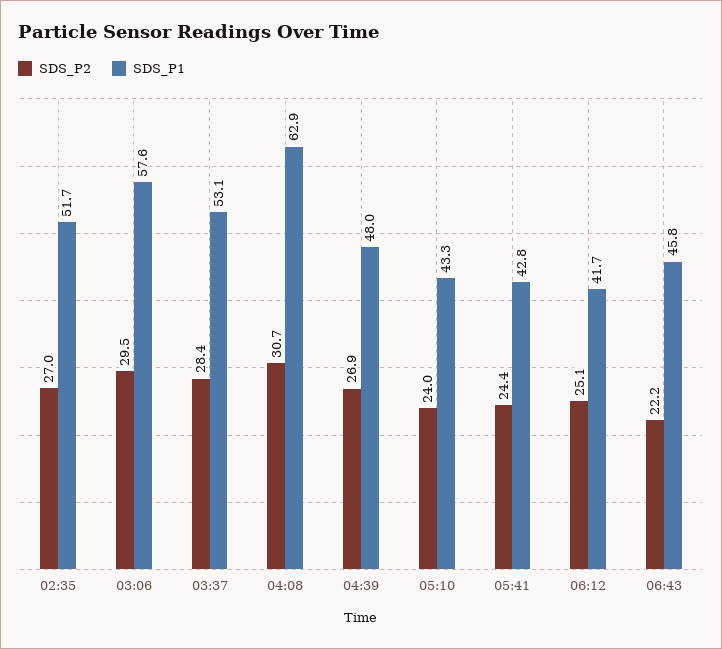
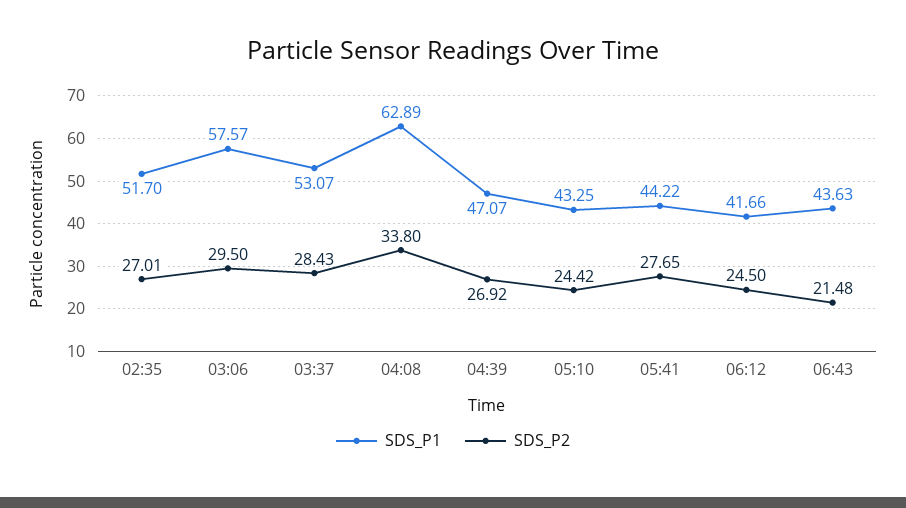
  {
    "SDS_P2": {
      "02:35": 27.01,
      "03:06": 29.5,
      "03:37": 28.43,
-     "04:08": 30.7,
+     "04:08": 33.8,
      "04:39": 26.92,
-     "05:10": 24,
+     "05:10": 24.42,
-     "05:41": 24.4,
+     "05:41": 27.65,
-     "06:12": 25.1,
+     "06:12": 24.5,
-     "06:43": 22.2
+     "06:43": 21.48
    },
    "SDS_P1": {
      "02:35": 51.7,
      "03:06": 57.57,
      "03:37": 53.07,
      "04:08": 62.89,
-     "04:39": 48,
+     "04:39": 47.07,
      "05:10": 43.25,
-     "05:41": 42.8,
+     "05:41": 44.22,
      "06:12": 41.66,
-     "06:43": 45.8
+     "06:43": 43.63
    }
  }

